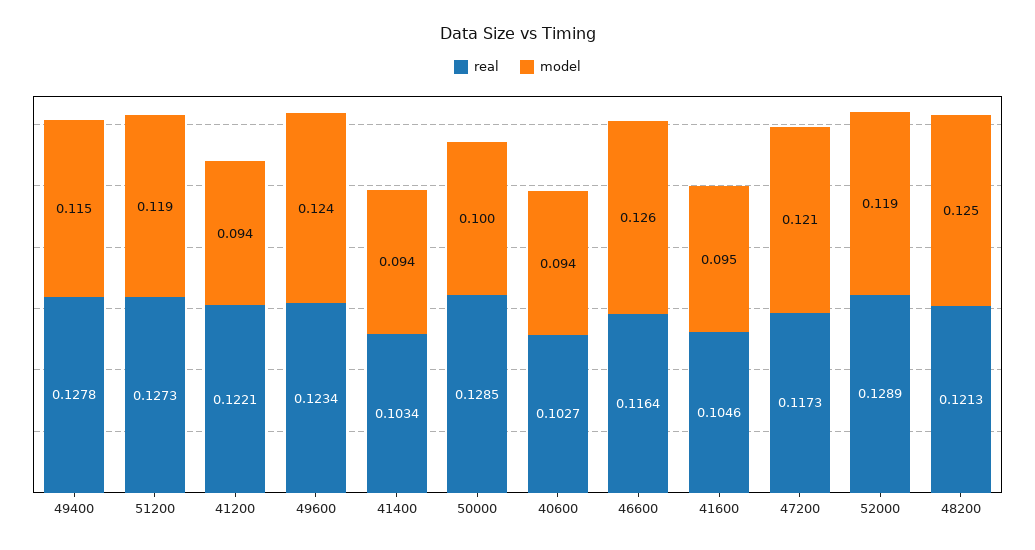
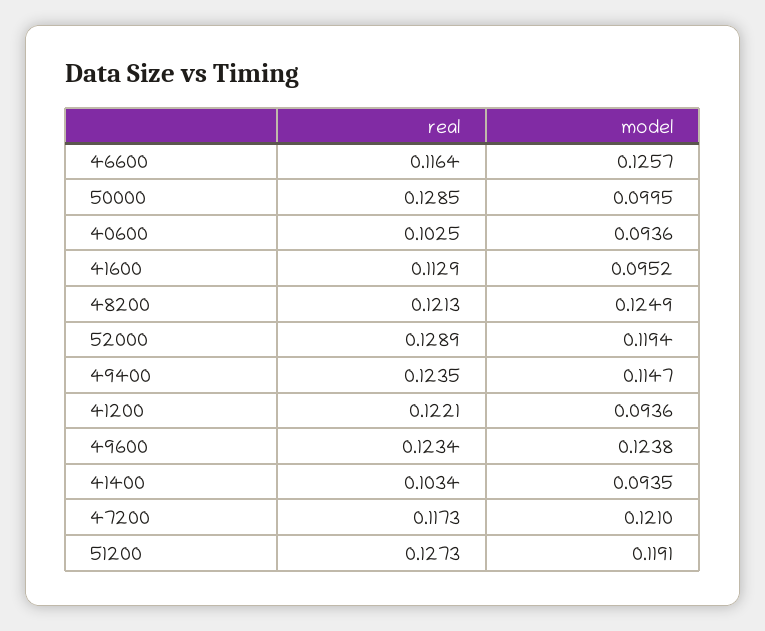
  {
    "real": {
-     "49400": 0.1278,
+     "49400": 0.1235,
      "51200": 0.1273,
      "41200": 0.1221,
      "49600": 0.1234,
      "41400": 0.1034,
      "50000": 0.1285,
-     "40600": 0.1027,
+     "40600": 0.1025,
      "46600": 0.1164,
-     "41600": 0.1046,
+     "41600": 0.1129,
      "47200": 0.1173,
      "52000": 0.1289,
      "48200": 0.1213
    },
    "model": {
      "49400": 0.1147,
      "51200": 0.1191,
      "41200": 0.0936,
      "49600": 0.1238,
      "41400": 0.0935,
      "50000": 0.0995,
      "40600": 0.0936,
      "46600": 0.1257,
      "41600": 0.0952,
      "47200": 0.121,
      "52000": 0.1194,
      "48200": 0.1249
    }
  }

